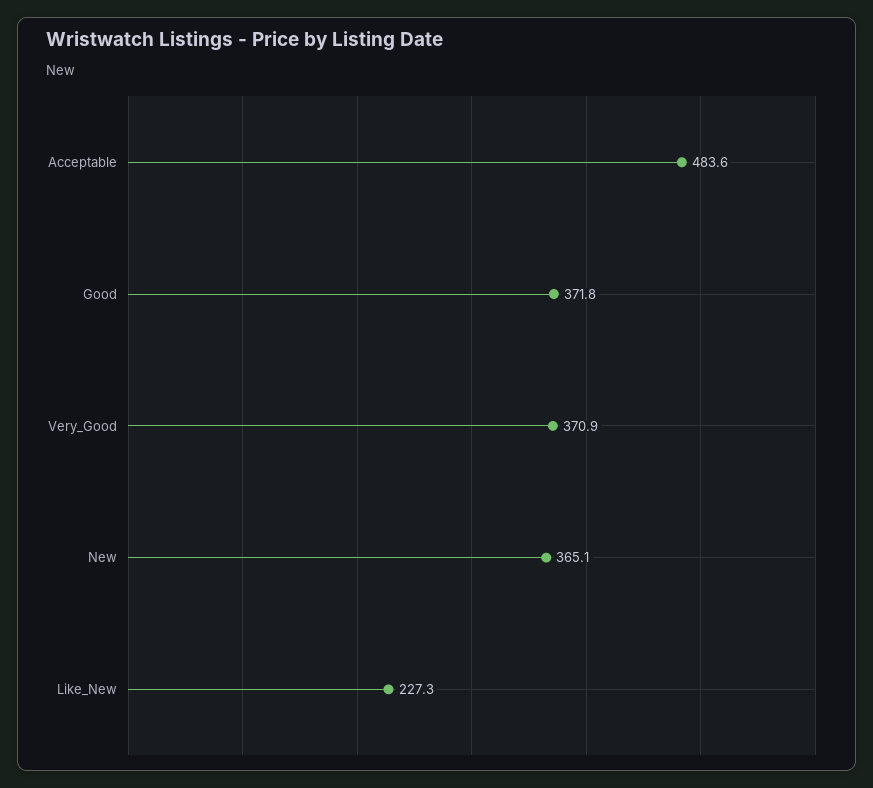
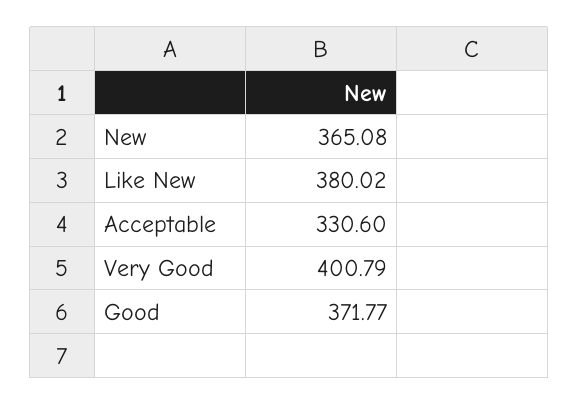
  {
-   "Acceptable": 483.6,
+   "Acceptable": 330.6,
    "Good": 371.77,
-   "Very_Good": 370.9,
+   "Very_Good": 400.79,
    "New": 365.08,
-   "Like_New": 227.3
+   "Like_New": 380.02
  }

